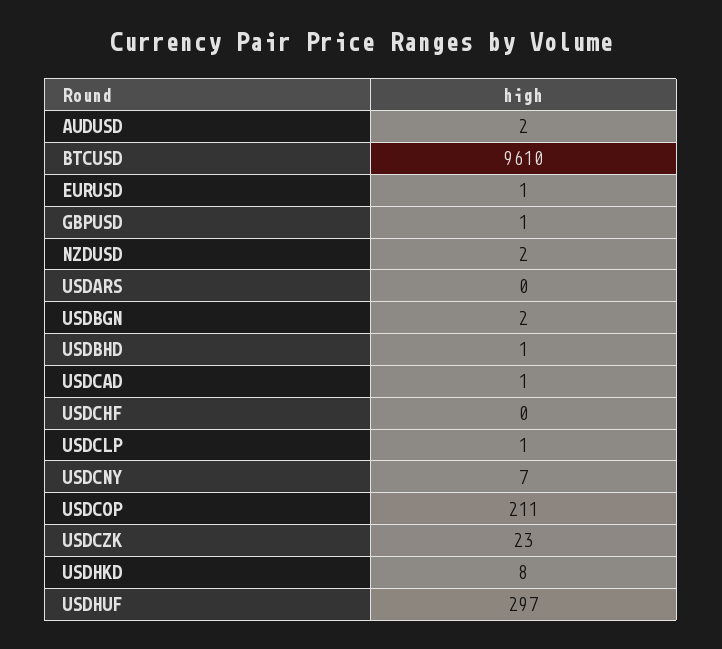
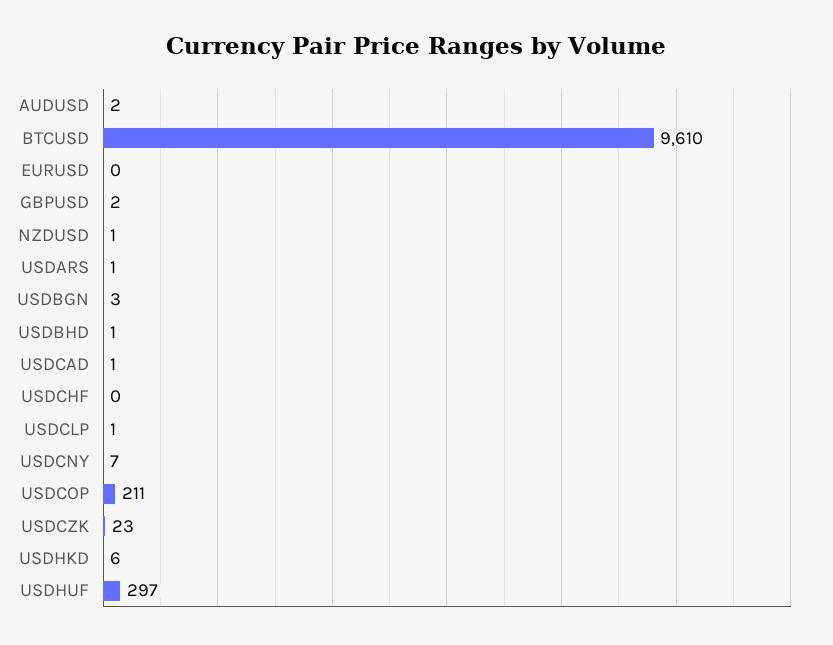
  {
    "AUDUSD": 2,
    "BTCUSD": 9610,
-   "EURUSD": 1,
+   "EURUSD": 0,
-   "GBPUSD": 1,
+   "GBPUSD": 2,
-   "NZDUSD": 2,
+   "NZDUSD": 1,
-   "USDARS": 0,
+   "USDARS": 1,
-   "USDBGN": 2,
+   "USDBGN": 3,
    "USDBHD": 1,
    "USDCAD": 1,
    "USDCHF": 0,
    "USDCLP": 1,
    "USDCNY": 7,
    "USDCOP": 211,
    "USDCZK": 23,
-   "USDHKD": 8,
+   "USDHKD": 6,
    "USDHUF": 297
  }

